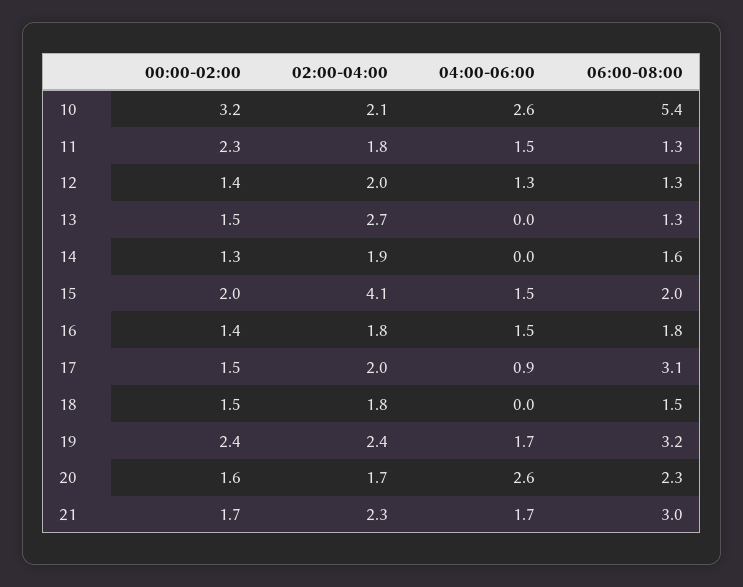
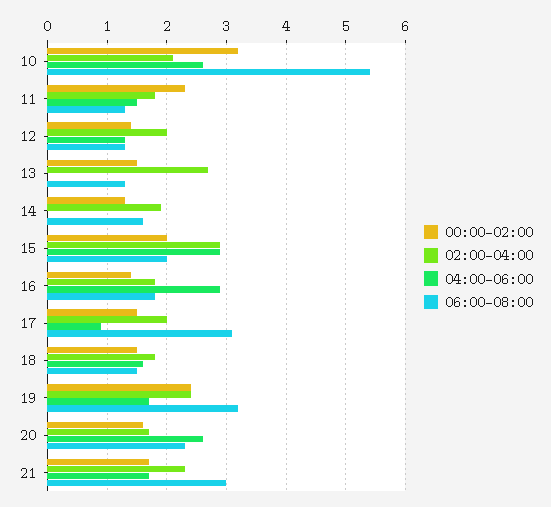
  {
    "00:00-02:00": {
      "10": 3.2,
      "11": 2.3,
      "12": 1.4,
      "13": 1.5,
      "14": 1.3,
      "15": 2,
      "16": 1.4,
      "17": 1.5,
      "18": 1.5,
      "19": 2.4,
      "20": 1.6,
      "21": 1.7
    },
    "02:00-04:00": {
      "10": 2.1,
      "11": 1.8,
      "12": 2,
      "13": 2.7,
      "14": 1.9,
-     "15": 4.1,
+     "15": 3,
      "16": 1.8,
      "17": 2,
      "18": 1.8,
      "19": 2.4,
      "20": 1.7,
      "21": 2.3
    },
    "04:00-06:00": {
      "10": 2.6,
      "11": 1.5,
      "12": 1.3,
      "13": 0,
      "14": 0,
-     "15": 1.5,
+     "15": 3,
-     "16": 1.5,
+     "16": 3,
      "17": 0.9,
-     "18": 0,
+     "18": 1.5,
      "19": 1.7,
      "20": 2.6,
      "21": 1.7
    },
    "06:00-08:00": {
      "10": 5.4,
      "11": 1.3,
      "12": 1.3,
      "13": 1.3,
      "14": 1.6,
      "15": 2,
      "16": 1.8,
      "17": 3.1,
      "18": 1.5,
      "19": 3.2,
      "20": 2.3,
      "21": 3
    }
  }

